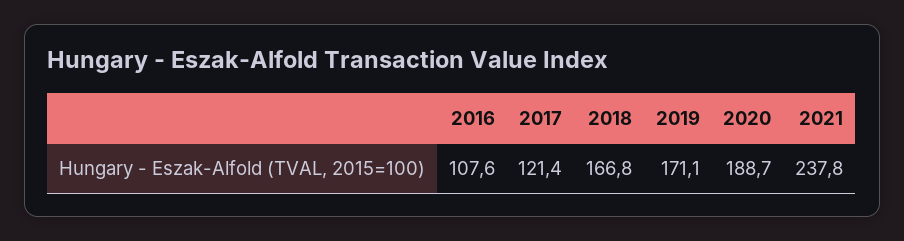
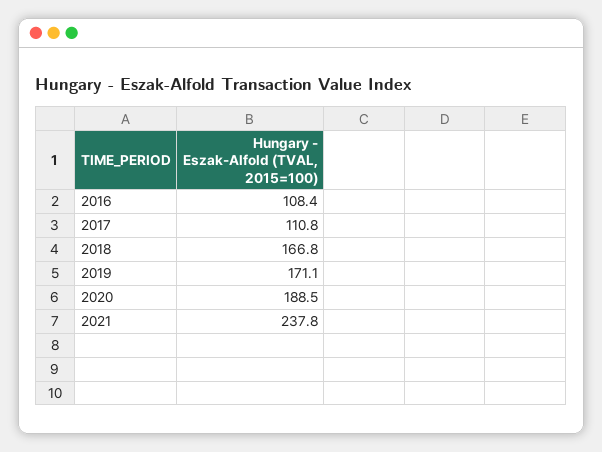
  {
-   "2016": 107.6,
+   "2016": 108.4,
-   "2017": 121.4,
+   "2017": 110.8,
    "2018": 166.8,
    "2019": 171.1,
-   "2020": 188.7,
+   "2020": 188.5,
    "2021": 237.8
  }

